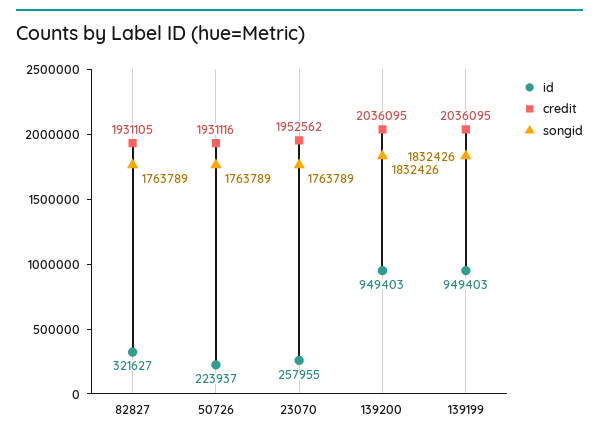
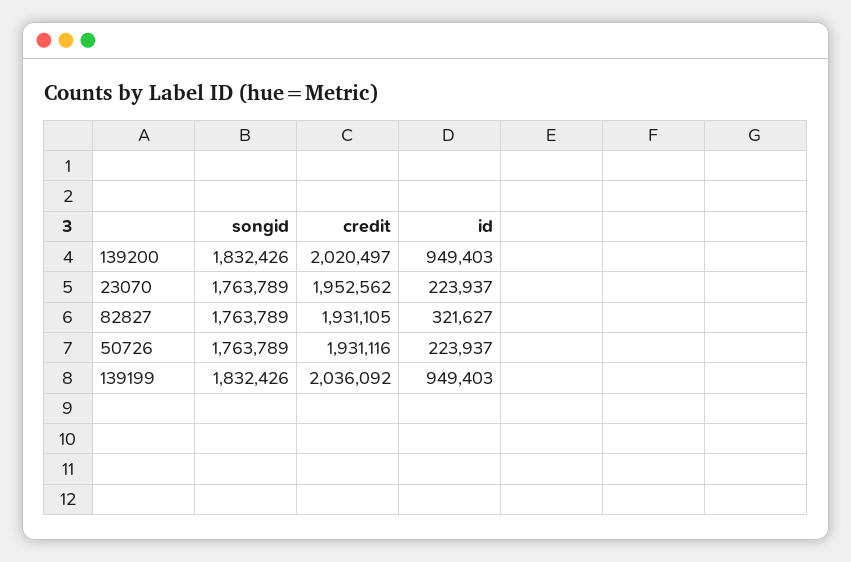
  {
    "id": {
      "82827": 321627,
      "50726": 223937,
-     "23070": 257955,
+     "23070": 223937,
      "139200": 949403,
      "139199": 949403
    },
    "credit": {
      "82827": 1931105,
      "50726": 1931116,
      "23070": 1952562,
-     "139200": 2036095,
+     "139200": 2020497,
-     "139199": 2036095
+     "139199": 2036092
    },
    "songid": {
      "82827": 1763789,
      "50726": 1763789,
      "23070": 1763789,
      "139200": 1832426,
      "139199": 1832426
    }
  }

